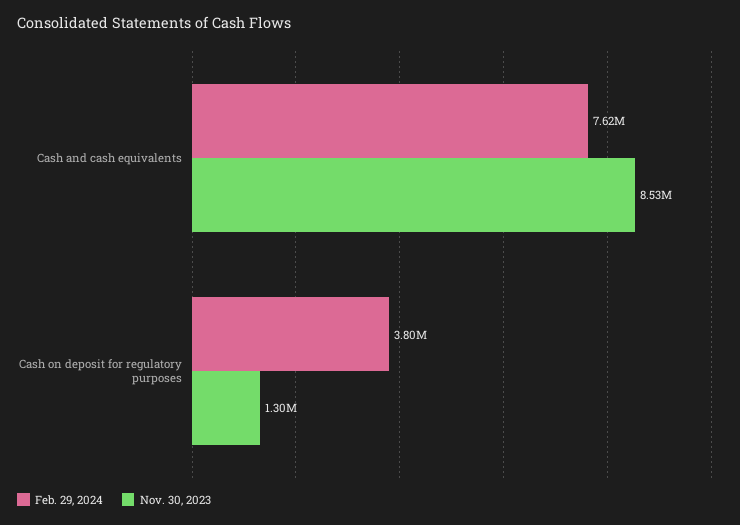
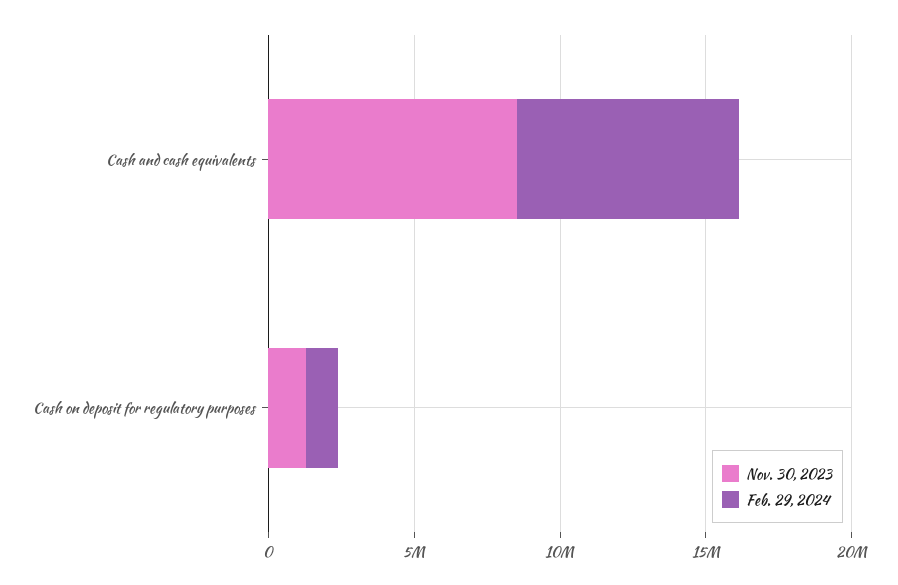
  {
    "Feb. 29, 2024": {
      "Cash and cash equivalents": 7620000,
-     "Cash on deposit for regulatory purposes": 3800000
+     "Cash on deposit for regulatory purposes": 1000000
    },
    "Nov. 30, 2023": {
      "Cash and cash equivalents": 8530000,
      "Cash on deposit for regulatory purposes": 1300000
    }
  }

